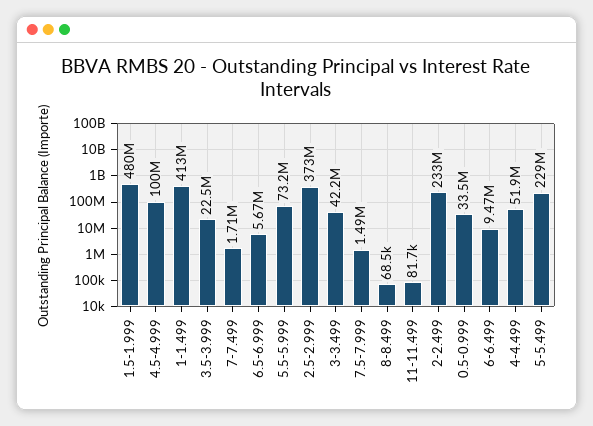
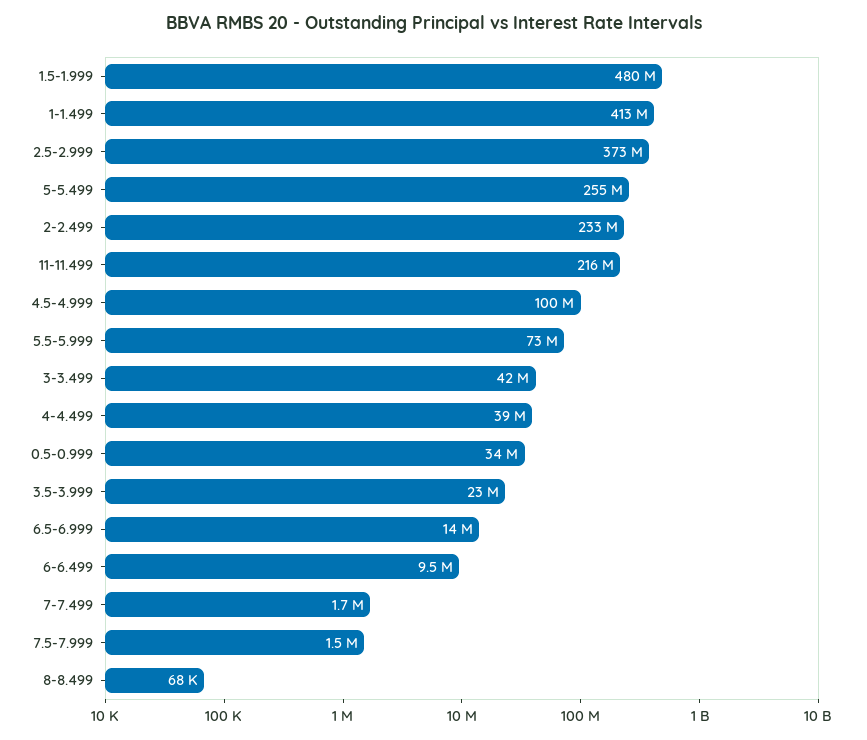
  {
    "1.5-1.999": 480000000,
    "4.5-4.999": 100000000,
    "1-1.499": 413000000,
    "3.5-3.999": 22500000,
    "7-7.499": 1710000,
-   "6.5-6.999": 5670000,
+   "6.5-6.999": 14000000,
    "5.5-5.999": 73200000,
    "2.5-2.999": 373000000,
    "3-3.499": 42200000,
    "7.5-7.999": 1490000,
    "8-8.499": 68500,
-   "11-11.499": 81700,
+   "11-11.499": 216000000,
    "2-2.499": 233000000,
    "0.5-0.999": 33500000,
    "6-6.499": 9470000,
-   "4-4.499": 51900000,
+   "4-4.499": 39000000,
-   "5-5.499": 229000000
+   "5-5.499": 255000000
  }

